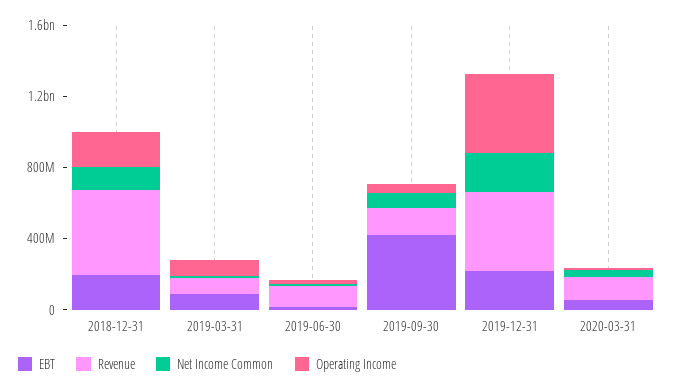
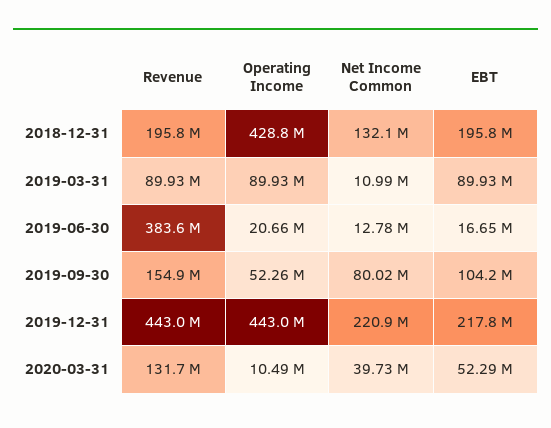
  {
    "EBT": {
      "2018-12-31": 195800000,
      "2019-03-31": 89930000,
      "2019-06-30": 16650000,
-     "2019-09-30": 400000000,
+     "2019-09-30": 104200000,
      "2019-12-31": 217800000,
      "2020-03-31": 52290000
    },
    "Revenue": {
-     "2018-12-31": 500000000,
+     "2018-12-31": 195800000,
      "2019-03-31": 89930000,
-     "2019-06-30": 100000000,
+     "2019-06-30": 383600000,
      "2019-09-30": 154900000,
      "2019-12-31": 443000000,
      "2020-03-31": 131700000
    },
    "Net Income Common": {
      "2018-12-31": 132100000,
      "2019-03-31": 10990000,
      "2019-06-30": 12780000,
      "2019-09-30": 80020000,
      "2019-12-31": 220900000,
      "2020-03-31": 39730000
    },
    "Operating Income": {
-     "2018-12-31": 200000000,
+     "2018-12-31": 428800000,
      "2019-03-31": 89930000,
      "2019-06-30": 20660000,
      "2019-09-30": 52260000,
      "2019-12-31": 443000000,
      "2020-03-31": 10490000
    }
  }

